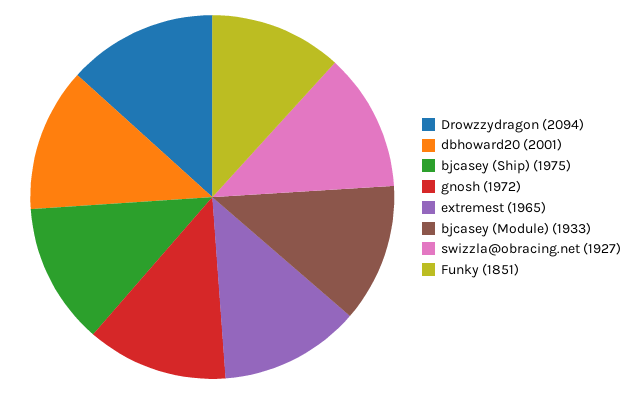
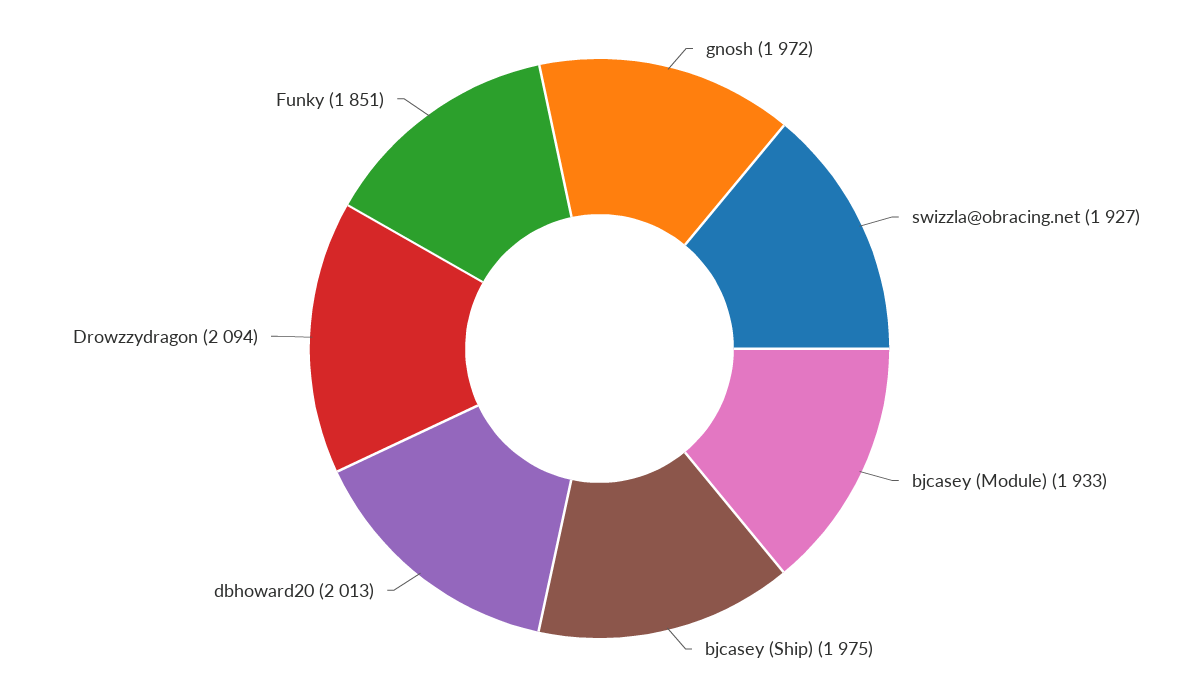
  {
    "Drowzzydragon": 2094,
-   "dbhoward20": 2001,
+   "dbhoward20": 2013,
    "bjcasey (Ship)": 1975,
    "gnosh": 1972,
-   "extremest": 1965,
    "bjcasey (Module)": 1933,
    "swizzla@obracing.net": 1927,
    "Funky": 1851
  }

